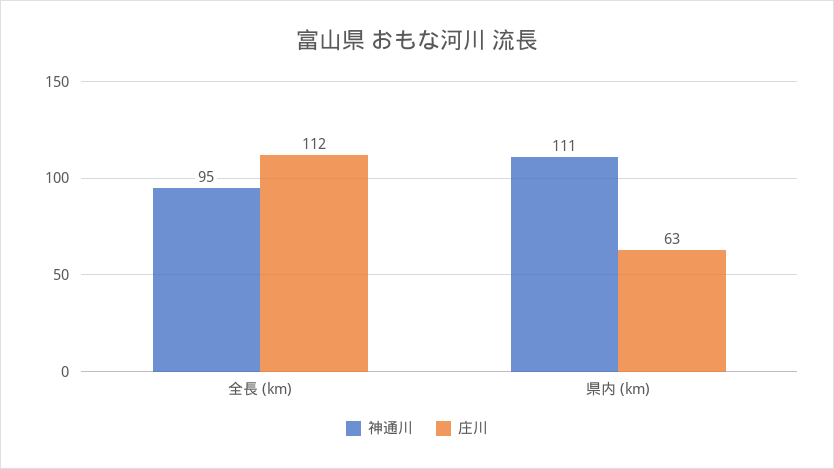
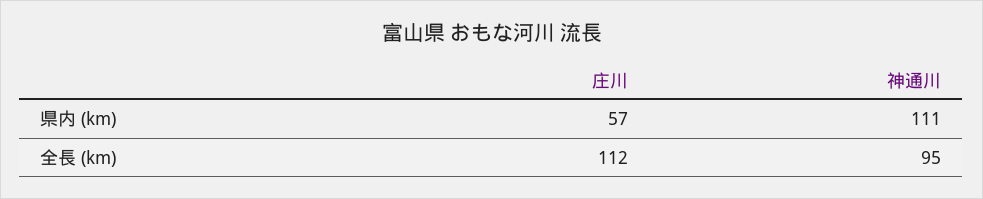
  {
    "神通川": {
      "全長 (km)": 95,
      "県内 (km)": 111
    },
    "庄川": {
      "全長 (km)": 112,
-     "県内 (km)": 63
+     "県内 (km)": 57
    }
  }

